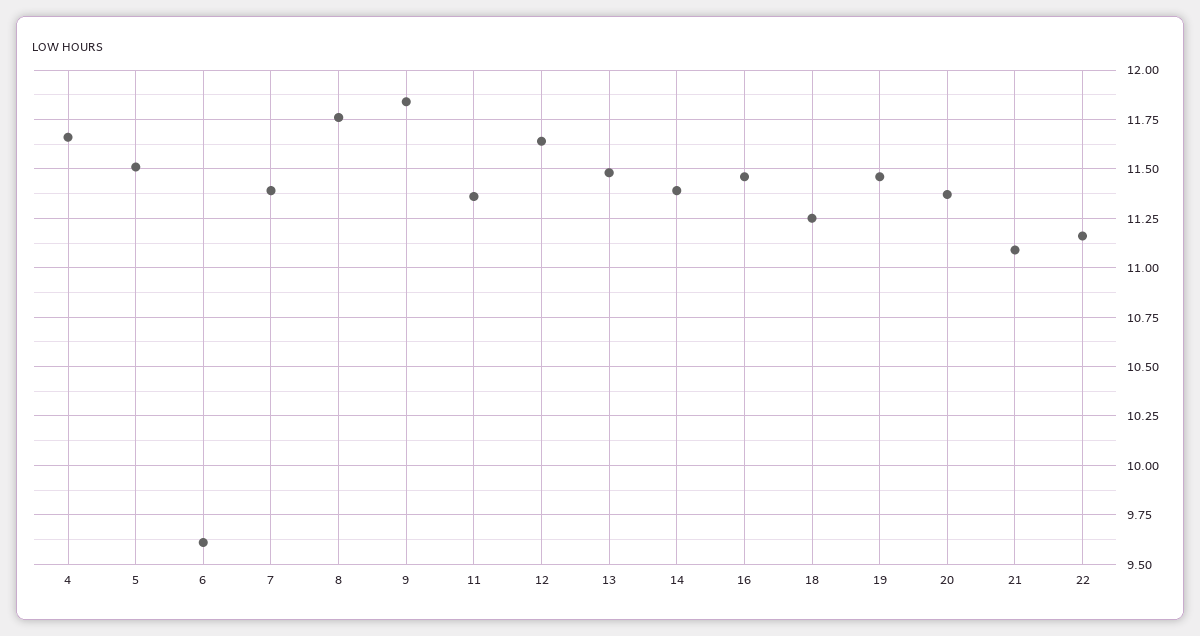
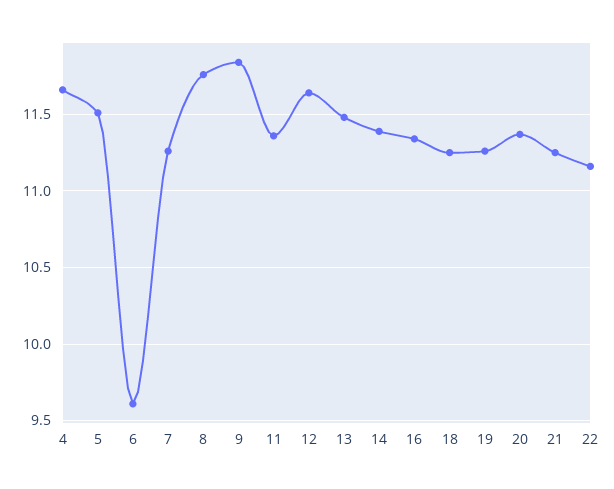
  {
    "4": 11.65,
    "5": 11.5,
    "6": 9.6,
-   "7": 11.4,
+   "7": 11.25,
    "8": 11.75,
    "9": 11.85,
    "11": 11.35,
    "12": 11.65,
    "13": 11.5,
    "14": 11.4,
-   "16": 11.45,
+   "16": 11.35,
    "18": 11.25,
-   "19": 11.45,
+   "19": 11.25,
    "20": 11.35,
-   "21": 11.1,
+   "21": 11.25,
    "22": 11.15
  }

